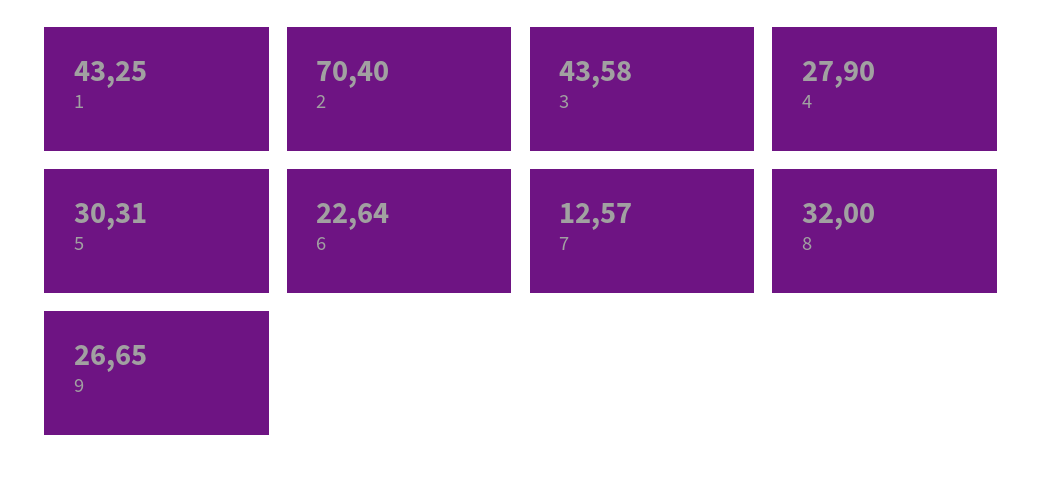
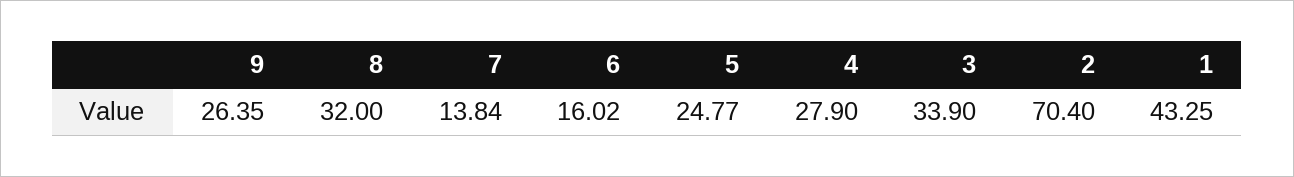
  {
    "1": 43.25,
    "2": 70.4,
-   "3": 43.58,
+   "3": 33.9,
    "4": 27.9,
-   "5": 30.31,
+   "5": 24.77,
-   "6": 22.64,
+   "6": 16.02,
-   "7": 12.57,
+   "7": 13.84,
    "8": 32,
-   "9": 26.65
+   "9": 26.35
  }

